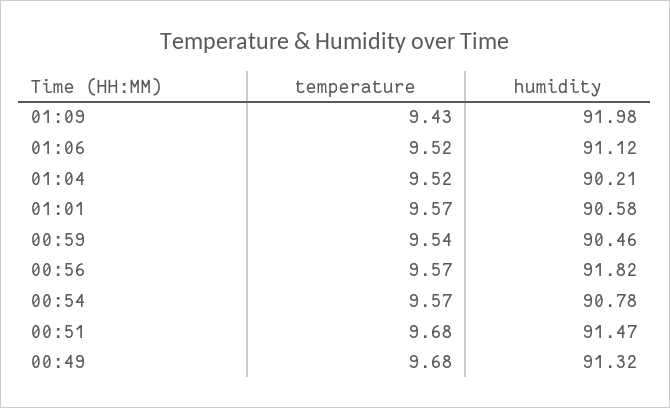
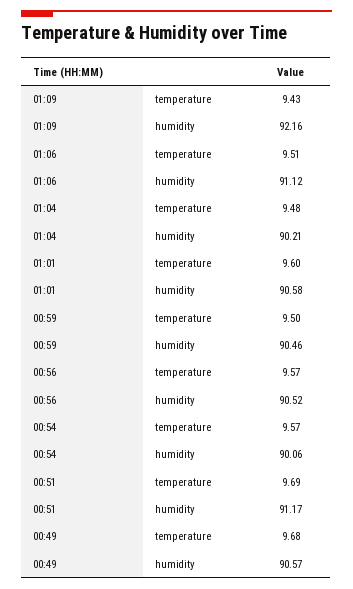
  {
    "temperature": {
      "01:09": 9.43,
-     "01:06": 9.52,
+     "01:06": 9.51,
-     "01:04": 9.52,
+     "01:04": 9.48,
-     "01:01": 9.57,
+     "01:01": 9.6,
-     "00:59": 9.54,
+     "00:59": 9.5,
      "00:56": 9.57,
      "00:54": 9.57,
-     "00:51": 9.68,
+     "00:51": 9.69,
      "00:49": 9.68
    },
    "humidity": {
-     "01:09": 91.98,
+     "01:09": 92.16,
      "01:06": 91.12,
      "01:04": 90.21,
      "01:01": 90.58,
      "00:59": 90.46,
-     "00:56": 91.82,
+     "00:56": 90.52,
-     "00:54": 90.78,
+     "00:54": 90.06,
-     "00:51": 91.47,
+     "00:51": 91.17,
-     "00:49": 91.32
+     "00:49": 90.57
    }
  }

